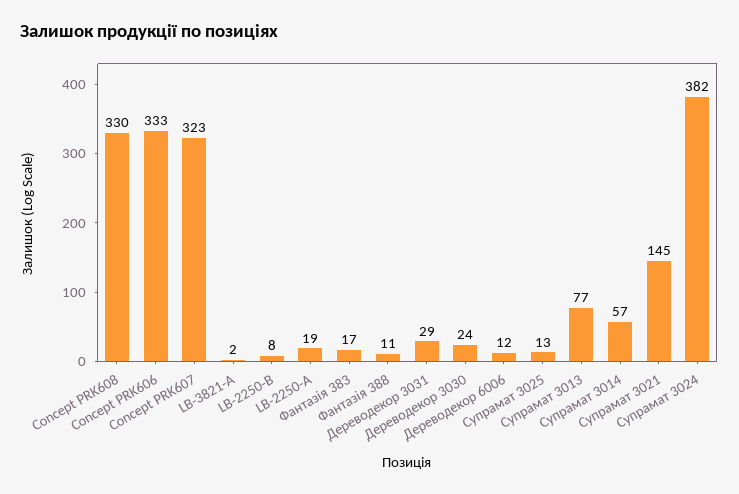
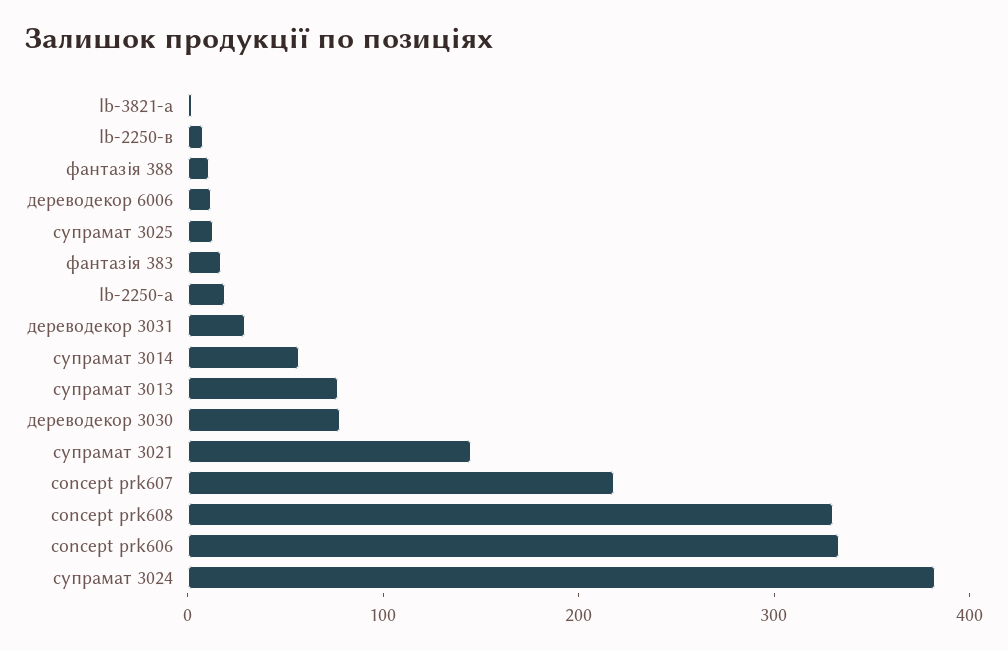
  {
    "Concept PRK608": 330,
    "Concept PRK606": 333,
-   "Concept PRK607": 323,
+   "Concept PRK607": 220,
    "LB-3821-А": 2,
    "LB-2250-В": 8,
    "LB-2250-А": 19,
    "Фантазія 383": 17,
    "Фантазія 388": 11,
    "Дереводекор 3031": 29,
-   "Дереводекор 3030": 24,
+   "Дереводекор 3030": 80,
    "Дереводекор 6006": 12,
    "Супрамат 3025": 13,
    "Супрамат 3013": 77,
    "Супрамат 3014": 57,
    "Супрамат 3021": 145,
    "Супрамат 3024": 382
  }

